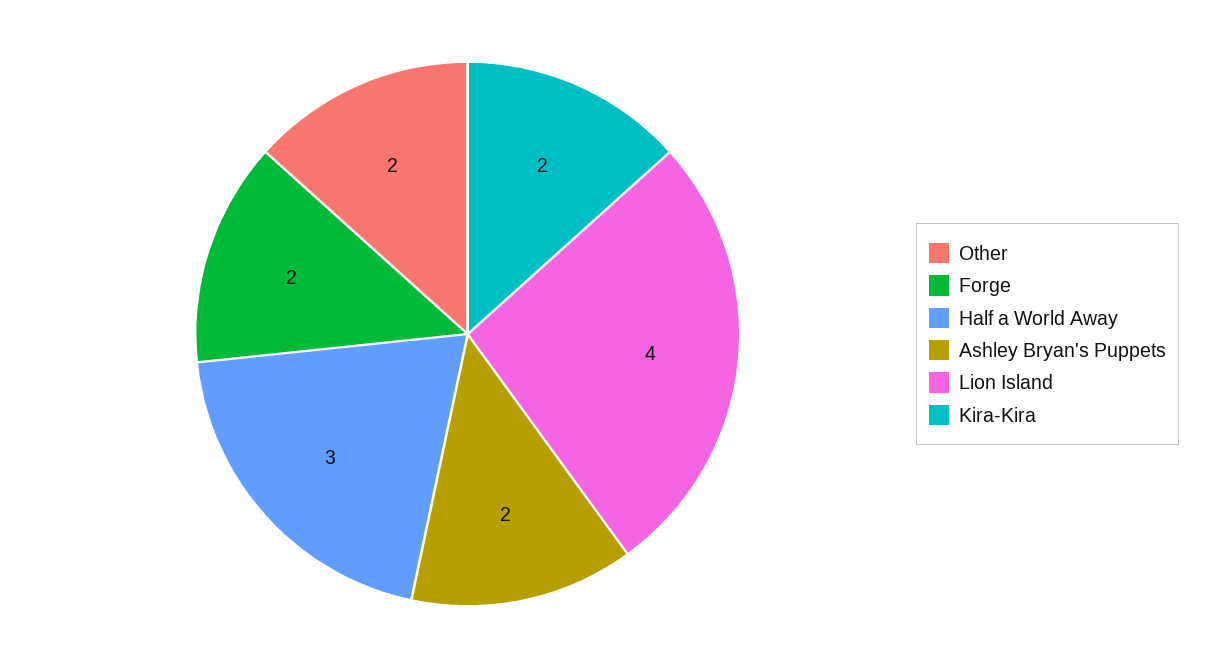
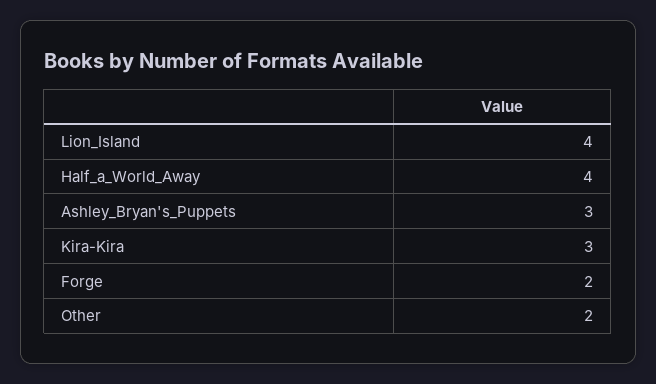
  {
    "Other": 2,
    "Forge": 2,
-   "Half a World Away": 3,
+   "Half a World Away": 4,
-   "Ashley Bryan's Puppets": 2,
+   "Ashley Bryan's Puppets": 3,
    "Lion Island": 4,
-   "Kira-Kira": 2
+   "Kira-Kira": 3
  }

